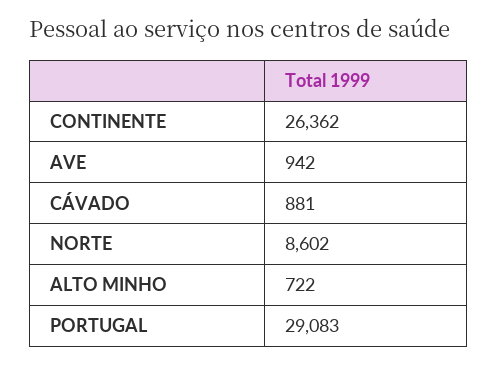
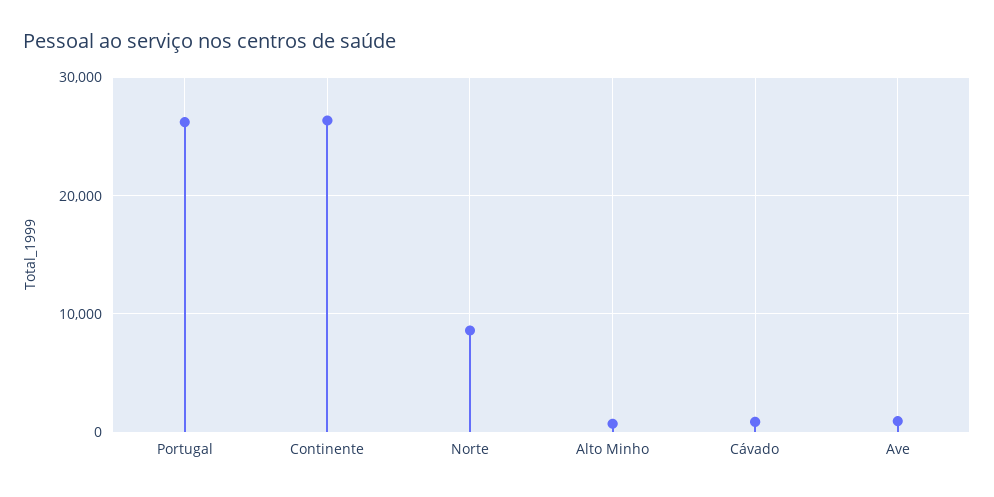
  {
    "CONTINENTE": 26362,
    "AVE": 942,
    "CÁVADO": 881,
    "NORTE": 8602,
    "ALTO MINHO": 722,
-   "PORTUGAL": 29083
+   "PORTUGAL": 26000
  }

